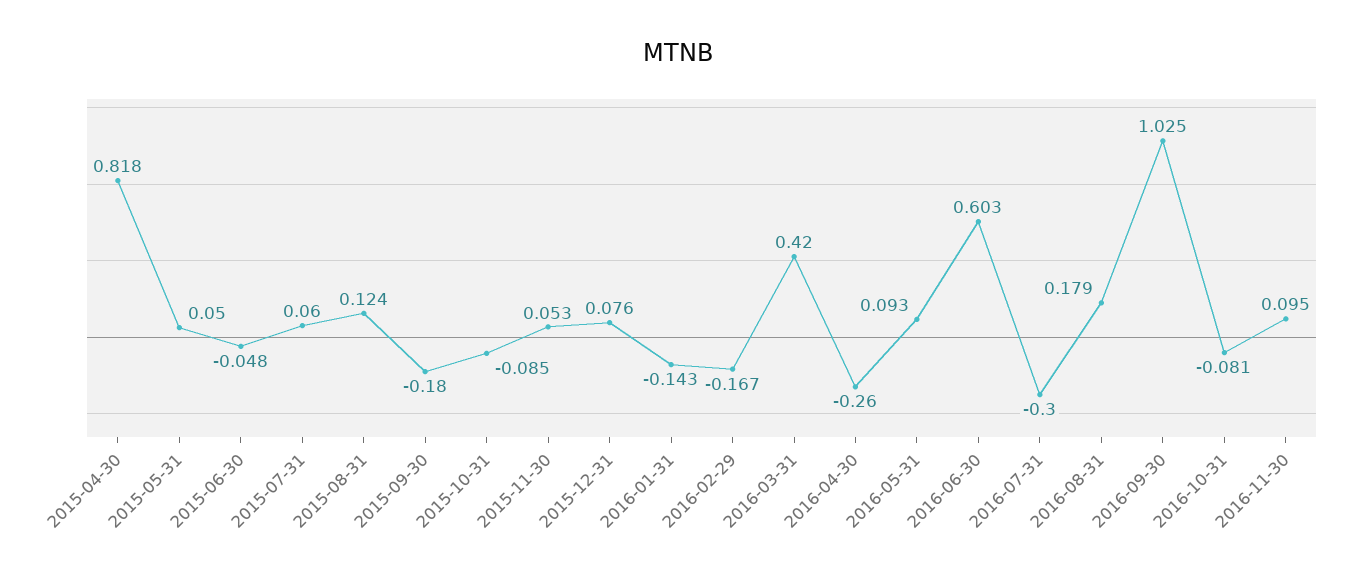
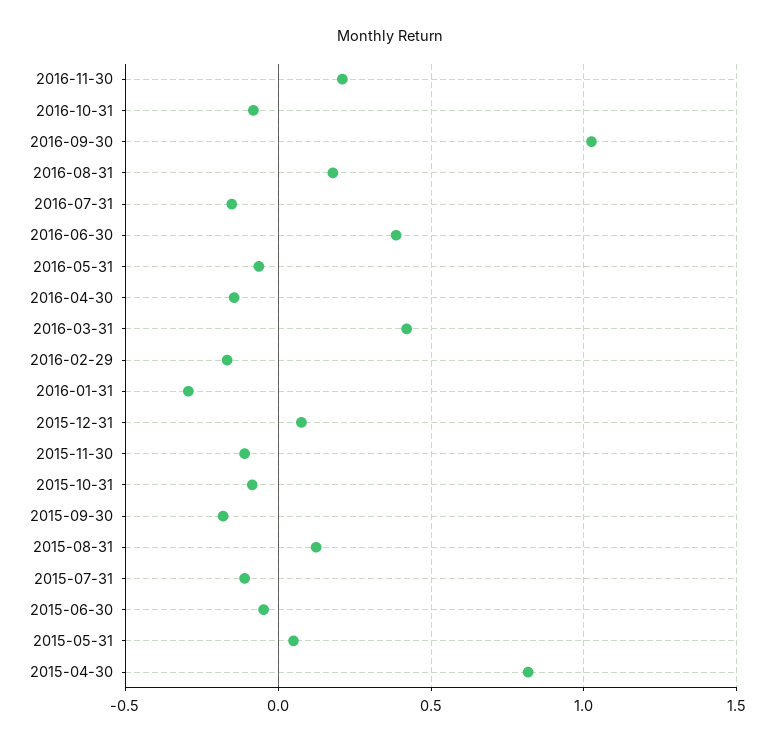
  {
    "2015-04-30": 0.818,
    "2015-05-31": 0.05,
    "2015-06-30": -0.048,
-   "2015-07-31": 0.06,
+   "2015-07-31": -0.1,
    "2015-08-31": 0.124,
    "2015-09-30": -0.18,
    "2015-10-31": -0.085,
-   "2015-11-30": 0.053,
+   "2015-11-30": -0.1,
    "2015-12-31": 0.076,
-   "2016-01-31": -0.143,
+   "2016-01-31": -0.3,
    "2016-02-29": -0.167,
    "2016-03-31": 0.42,
-   "2016-04-30": -0.26,
+   "2016-04-30": -0.15,
-   "2016-05-31": 0.093,
+   "2016-05-31": -0.05,
-   "2016-06-30": 0.603,
+   "2016-06-30": 0.4,
-   "2016-07-31": -0.3,
+   "2016-07-31": -0.15,
    "2016-08-31": 0.179,
    "2016-09-30": 1.025,
    "2016-10-31": -0.081,
-   "2016-11-30": 0.095
+   "2016-11-30": 0.2
  }

